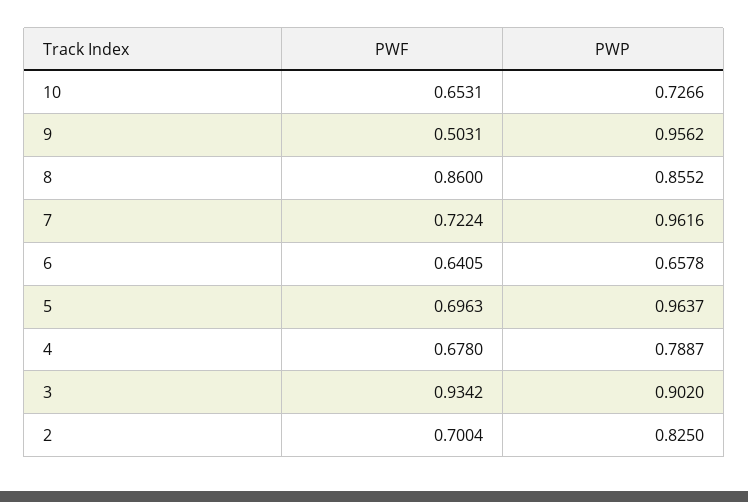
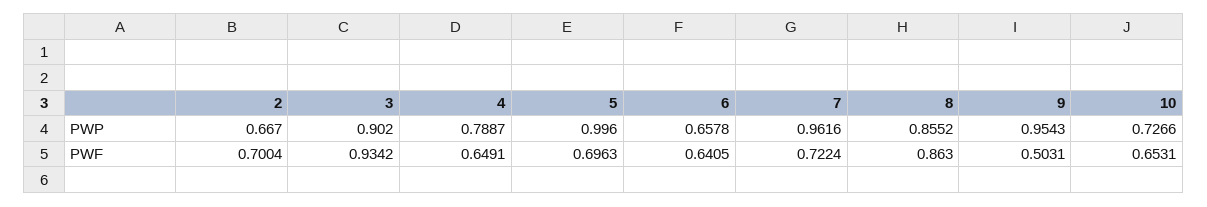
  {
    "PWF": {
      "10": 0.6531,
      "9": 0.5031,
-     "8": 0.86,
+     "8": 0.863,
      "7": 0.7224,
      "6": 0.6405,
      "5": 0.6963,
-     "4": 0.678,
+     "4": 0.6491,
      "3": 0.9342,
      "2": 0.7004
    },
    "PWP": {
      "10": 0.7266,
-     "9": 0.9562,
+     "9": 0.9543,
      "8": 0.8552,
      "7": 0.9616,
      "6": 0.6578,
-     "5": 0.9637,
+     "5": 0.996,
      "4": 0.7887,
      "3": 0.902,
-     "2": 0.825
+     "2": 0.667
    }
  }

